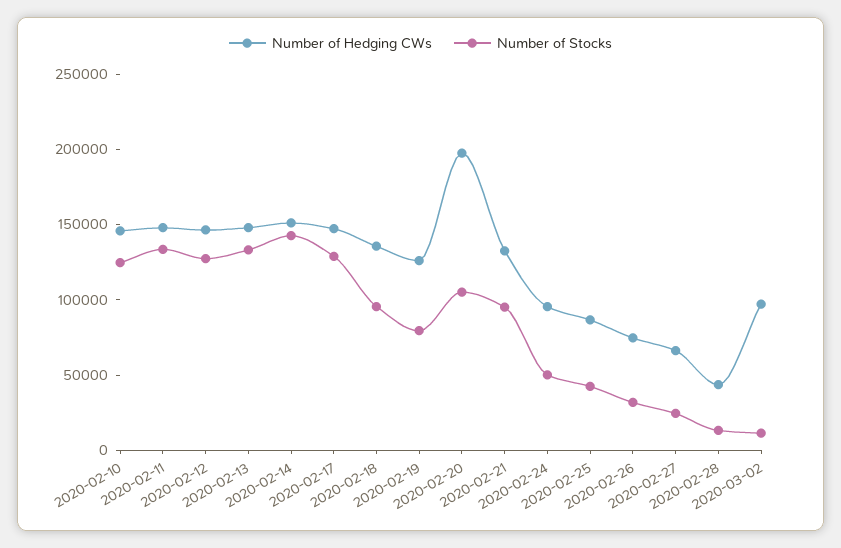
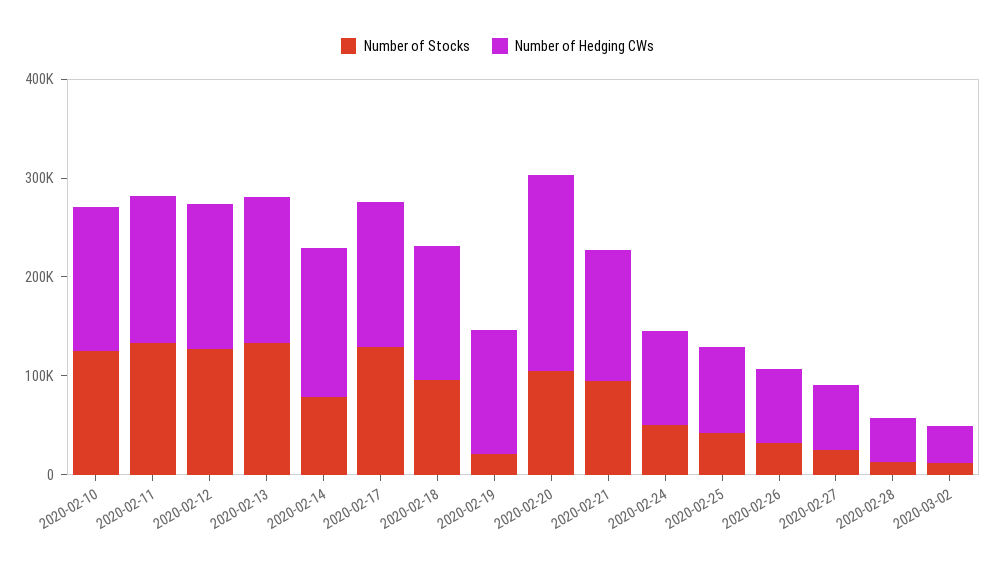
  {
    "Number of Hedging CWs": {
      "2020-02-10": 150000,
      "2020-02-11": 150000,
      "2020-02-12": 150000,
      "2020-02-13": 150000,
      "2020-02-14": 150000,
      "2020-02-17": 150000,
      "2020-02-18": 140000,
      "2020-02-19": 130000,
      "2020-02-20": 200000,
      "2020-02-21": 130000,
      "2020-02-24": 100000,
      "2020-02-25": 90000,
      "2020-02-26": 70000,
      "2020-02-27": 70000,
      "2020-02-28": 40000,
-     "2020-03-02": 100000
+     "2020-03-02": 40000
    },
    "Number of Stocks": {
      "2020-02-10": 120000,
      "2020-02-11": 130000,
      "2020-02-12": 130000,
      "2020-02-13": 130000,
-     "2020-02-14": 140000,
+     "2020-02-14": 80000,
      "2020-02-17": 130000,
      "2020-02-18": 100000,
-     "2020-02-19": 80000,
+     "2020-02-19": 20000,
      "2020-02-20": 110000,
      "2020-02-21": 100000,
      "2020-02-24": 50000,
      "2020-02-25": 40000,
      "2020-02-26": 30000,
      "2020-02-27": 20000,
      "2020-02-28": 10000,
      "2020-03-02": 10000
    }
  }

